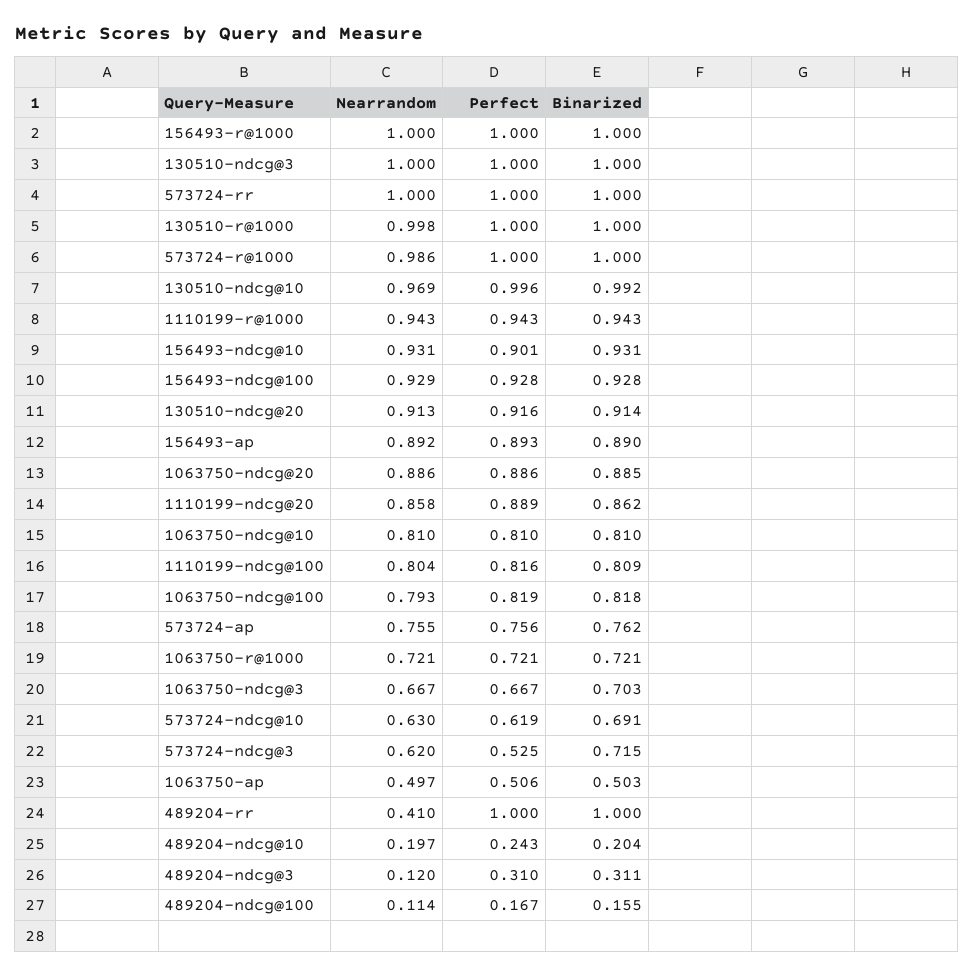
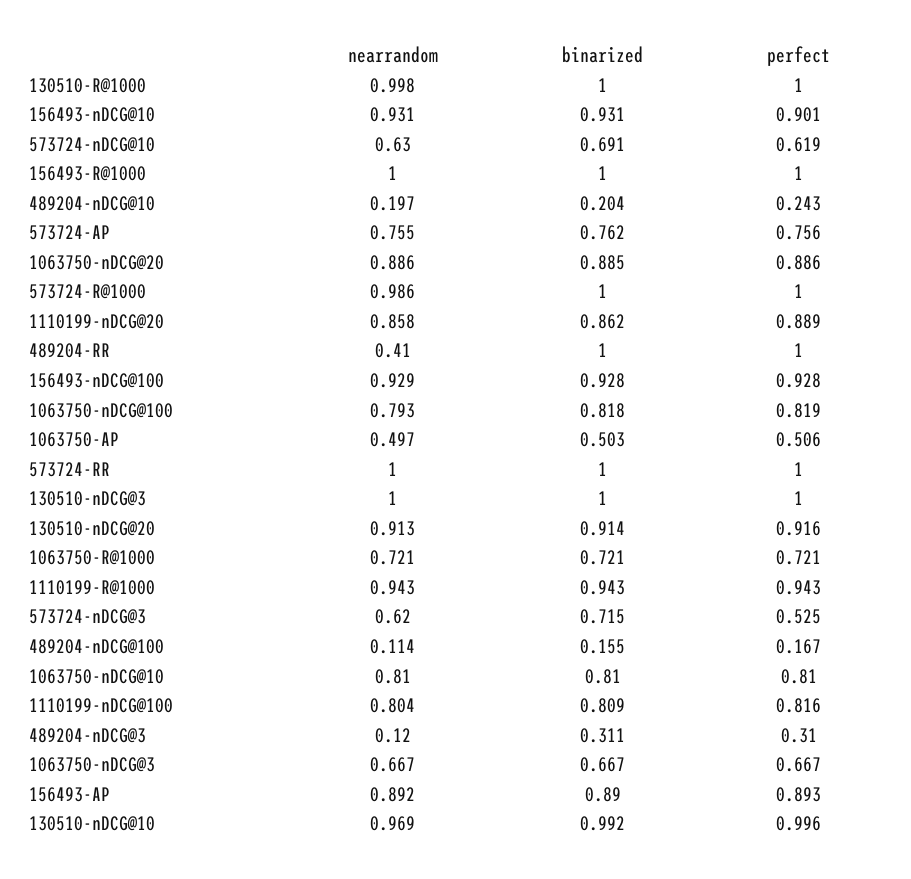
  {
    "Nearrandom": {
      "156493-r@1000": 1,
      "130510-ndcg@3": 1,
      "573724-rr": 1,
      "130510-r@1000": 0.998,
      "573724-r@1000": 0.986,
      "130510-ndcg@10": 0.969,
      "1110199-r@1000": 0.943,
      "156493-ndcg@10": 0.931,
      "156493-ndcg@100": 0.929,
      "130510-ndcg@20": 0.913,
      "156493-ap": 0.892,
      "1063750-ndcg@20": 0.886,
      "1110199-ndcg@20": 0.858,
      "1063750-ndcg@10": 0.81,
      "1110199-ndcg@100": 0.804,
      "1063750-ndcg@100": 0.793,
      "573724-ap": 0.755,
      "1063750-r@1000": 0.721,
      "1063750-ndcg@3": 0.667,
      "573724-ndcg@10": 0.63,
      "573724-ndcg@3": 0.62,
      "1063750-ap": 0.497,
      "489204-rr": 0.41,
      "489204-ndcg@10": 0.197,
      "489204-ndcg@3": 0.12,
      "489204-ndcg@100": 0.114
    },
    "Perfect": {
      "156493-r@1000": 1,
      "130510-ndcg@3": 1,
      "573724-rr": 1,
      "130510-r@1000": 1,
      "573724-r@1000": 1,
      "130510-ndcg@10": 0.996,
      "1110199-r@1000": 0.943,
      "156493-ndcg@10": 0.901,
      "156493-ndcg@100": 0.928,
      "130510-ndcg@20": 0.916,
      "156493-ap": 0.893,
      "1063750-ndcg@20": 0.886,
      "1110199-ndcg@20": 0.889,
      "1063750-ndcg@10": 0.81,
      "1110199-ndcg@100": 0.816,
      "1063750-ndcg@100": 0.819,
      "573724-ap": 0.756,
      "1063750-r@1000": 0.721,
      "1063750-ndcg@3": 0.667,
      "573724-ndcg@10": 0.619,
      "573724-ndcg@3": 0.525,
      "1063750-ap": 0.506,
      "489204-rr": 1,
      "489204-ndcg@10": 0.243,
      "489204-ndcg@3": 0.31,
      "489204-ndcg@100": 0.167
    },
    "Binarized": {
      "156493-r@1000": 1,
      "130510-ndcg@3": 1,
      "573724-rr": 1,
      "130510-r@1000": 1,
      "573724-r@1000": 1,
      "130510-ndcg@10": 0.992,
      "1110199-r@1000": 0.943,
      "156493-ndcg@10": 0.931,
      "156493-ndcg@100": 0.928,
      "130510-ndcg@20": 0.914,
      "156493-ap": 0.89,
      "1063750-ndcg@20": 0.885,
      "1110199-ndcg@20": 0.862,
      "1063750-ndcg@10": 0.81,
      "1110199-ndcg@100": 0.809,
      "1063750-ndcg@100": 0.818,
      "573724-ap": 0.762,
      "1063750-r@1000": 0.721,
-     "1063750-ndcg@3": 0.703,
+     "1063750-ndcg@3": 0.667,
      "573724-ndcg@10": 0.691,
      "573724-ndcg@3": 0.715,
      "1063750-ap": 0.503,
      "489204-rr": 1,
      "489204-ndcg@10": 0.204,
      "489204-ndcg@3": 0.311,
      "489204-ndcg@100": 0.155
    }
  }

